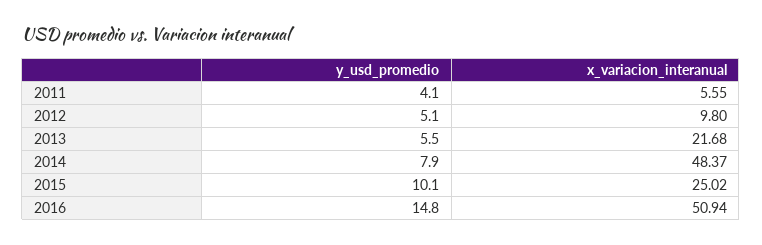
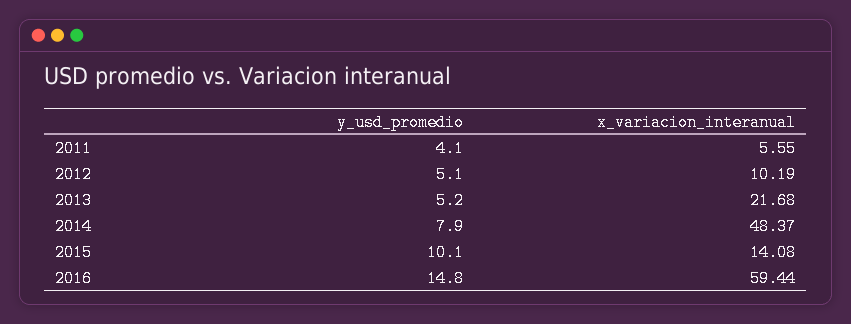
  {
    "y_usd_promedio": {
      "2011": 4.1,
      "2012": 5.1,
-     "2013": 5.5,
+     "2013": 5.2,
      "2014": 7.9,
      "2015": 10.1,
      "2016": 14.8
    },
    "x_variacion_interanual": {
      "2011": 5.55,
-     "2012": 9.8,
+     "2012": 10.19,
      "2013": 21.68,
      "2014": 48.37,
-     "2015": 25.02,
+     "2015": 14.08,
-     "2016": 50.94
+     "2016": 59.44
    }
  }

